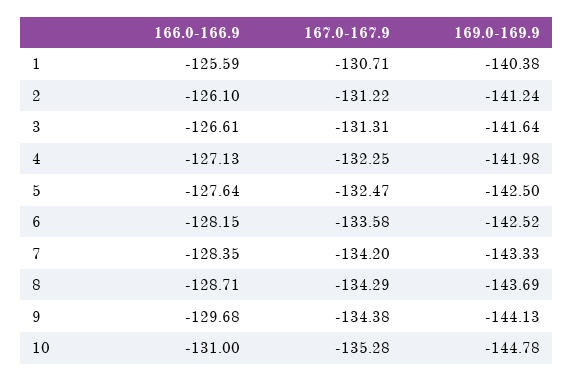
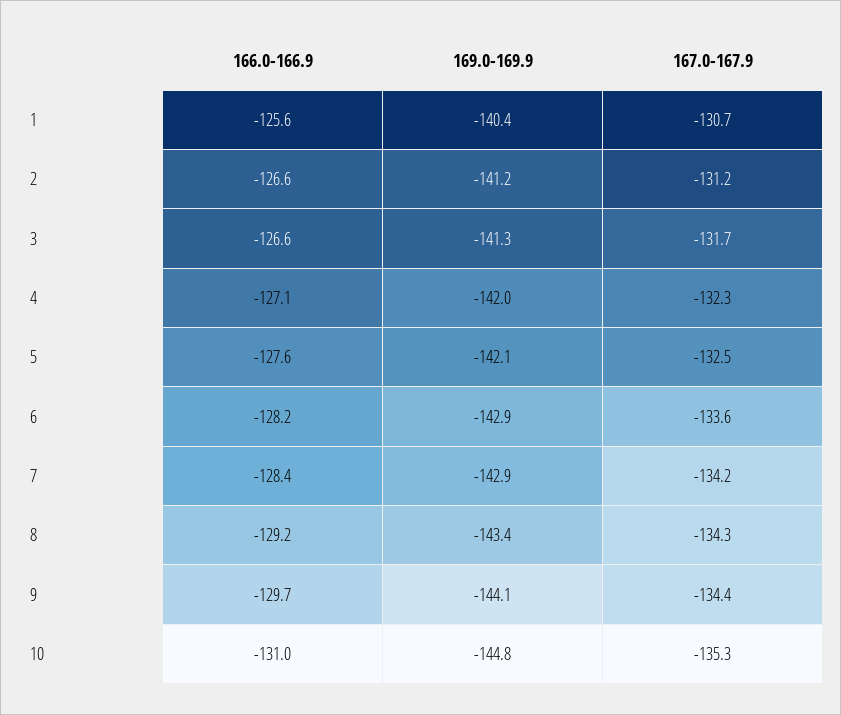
  {
    "166.0-166.9": {
      "1": -125.59,
-     "2": -126.1,
+     "2": -126.6,
      "3": -126.61,
      "4": -127.13,
      "5": -127.64,
      "6": -128.15,
      "7": -128.35,
-     "8": -128.71,
+     "8": -129.2,
      "9": -129.68,
      "10": -131
    },
    "167.0-167.9": {
      "1": -130.71,
      "2": -131.22,
-     "3": -131.31,
+     "3": -131.7,
      "4": -132.25,
      "5": -132.47,
      "6": -133.58,
      "7": -134.2,
      "8": -134.29,
      "9": -134.38,
      "10": -135.28
    },
    "169.0-169.9": {
      "1": -140.38,
      "2": -141.24,
-     "3": -141.64,
+     "3": -141.3,
      "4": -141.98,
-     "5": -142.5,
+     "5": -142.1,
-     "6": -142.52,
+     "6": -142.9,
-     "7": -143.33,
+     "7": -142.9,
-     "8": -143.69,
+     "8": -143.4,
      "9": -144.13,
      "10": -144.78
    }
  }

